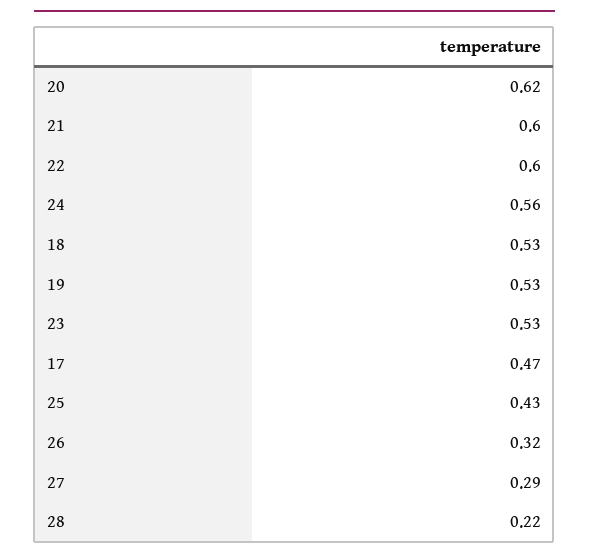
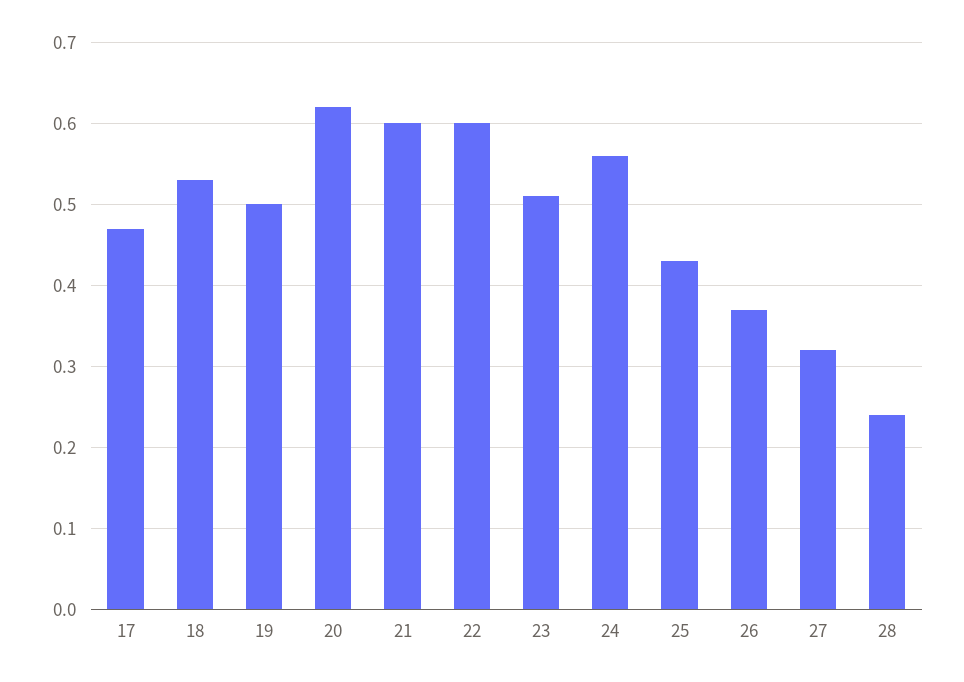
  {
    "20": 0.62,
    "21": 0.6,
    "22": 0.6,
    "24": 0.56,
    "18": 0.53,
-   "19": 0.53,
+   "19": 0.5,
-   "23": 0.53,
+   "23": 0.51,
    "17": 0.47,
    "25": 0.43,
-   "26": 0.32,
+   "26": 0.37,
-   "27": 0.29,
+   "27": 0.32,
-   "28": 0.22
+   "28": 0.24
  }

